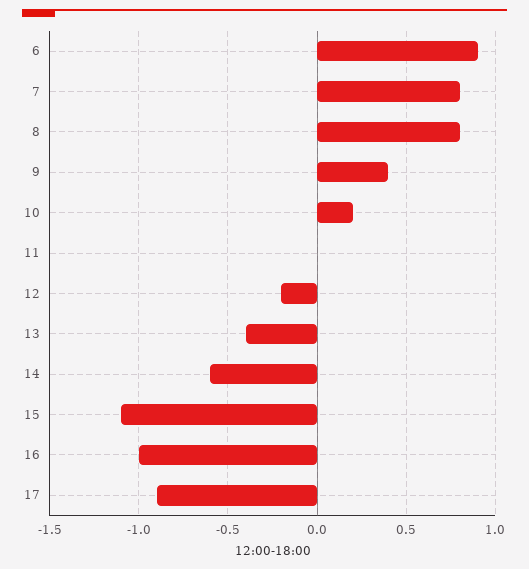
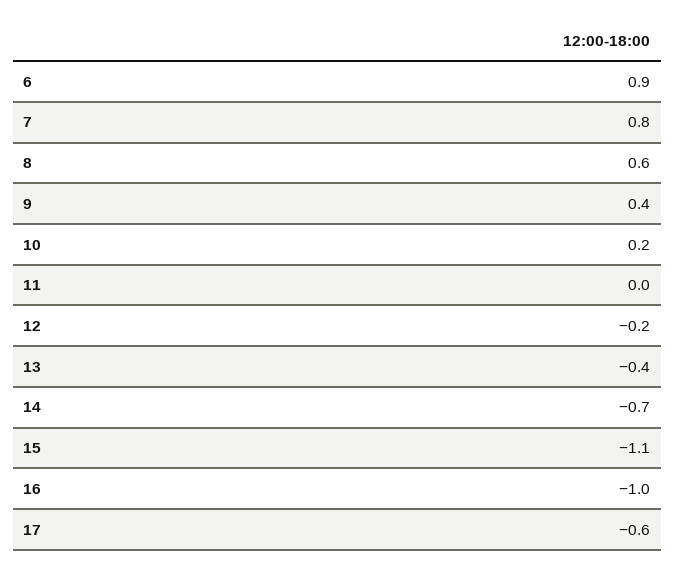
  {
    "6": 0.9,
    "7": 0.8,
-   "8": 0.8,
+   "8": 0.6,
    "9": 0.4,
    "10": 0.2,
    "11": 0,
    "12": -0.2,
    "13": -0.4,
-   "14": -0.6,
+   "14": -0.7,
    "15": -1.1,
    "16": -1,
-   "17": -0.9
+   "17": -0.6
  }

